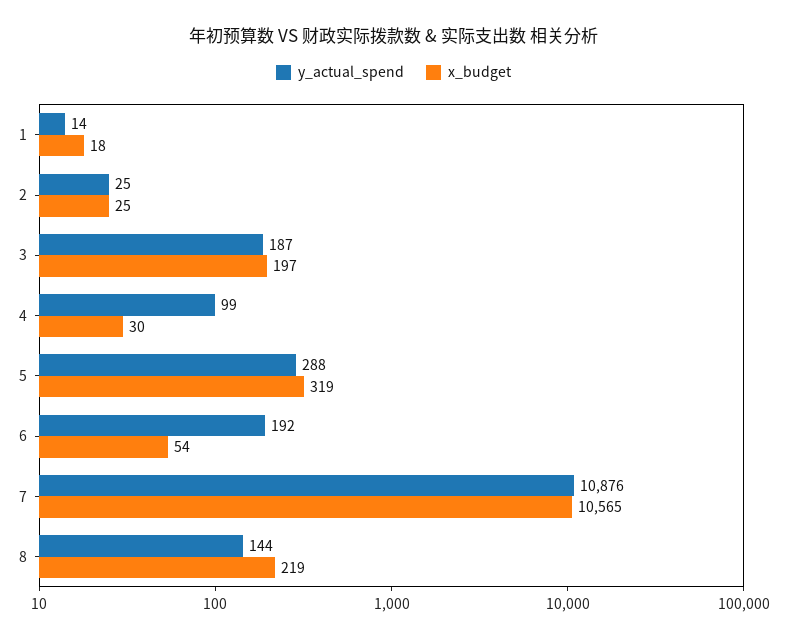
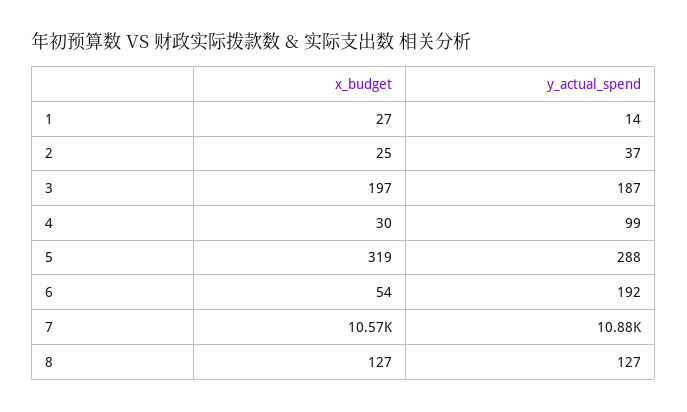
  {
    "y_actual_spend": {
      "1": 14,
-     "2": 25,
+     "2": 37,
      "3": 187,
      "4": 99,
      "5": 288,
      "6": 192,
      "7": 10876,
-     "8": 144
+     "8": 127
    },
    "x_budget": {
-     "1": 18,
+     "1": 27,
      "2": 25,
      "3": 197,
      "4": 30,
      "5": 319,
      "6": 54,
      "7": 10565,
-     "8": 219
+     "8": 127
    }
  }

